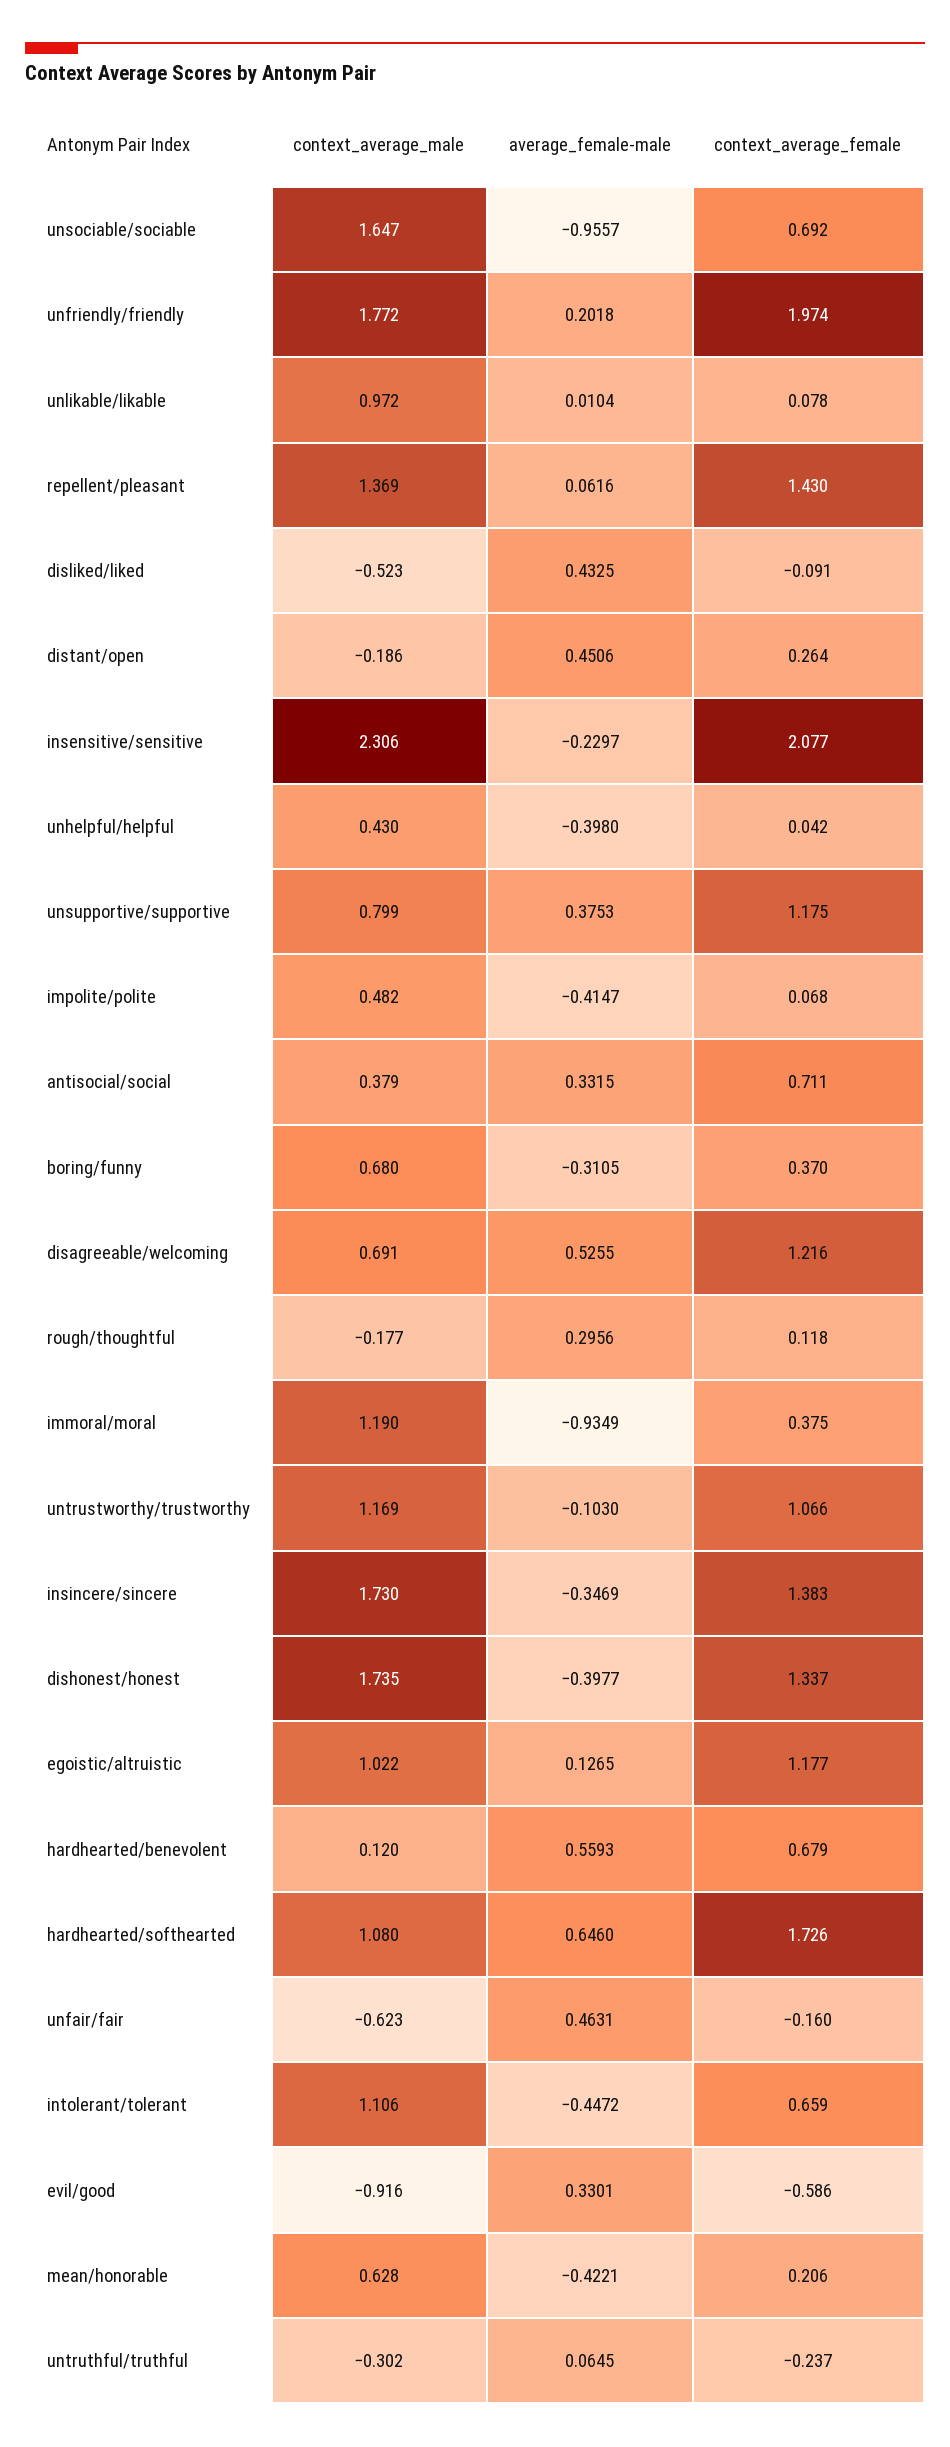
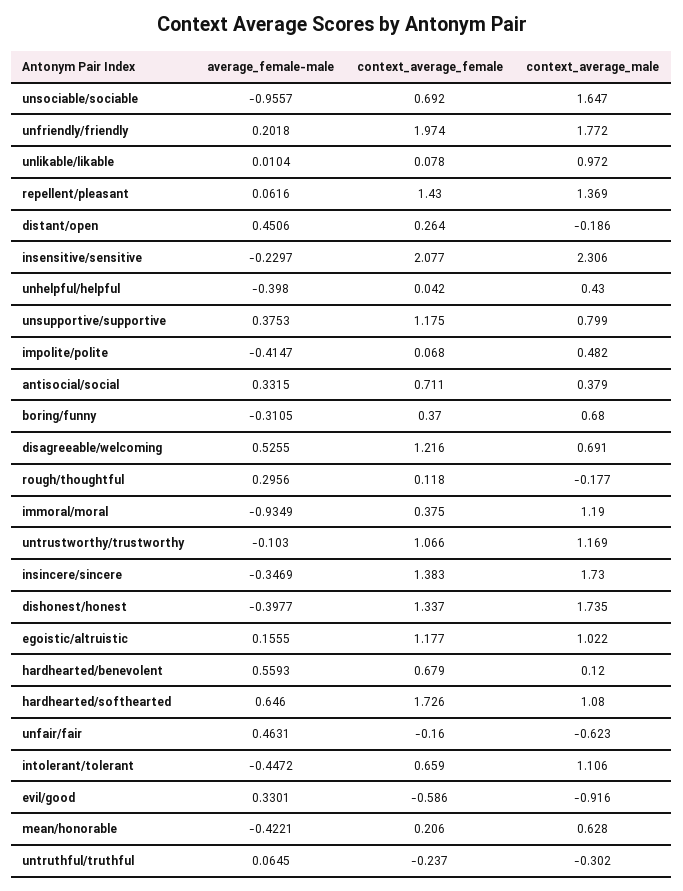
  {
    "context_average_male": {
      "unsociable/sociable": 1.647,
      "unfriendly/friendly": 1.772,
      "unlikable/likable": 0.972,
      "repellent/pleasant": 1.369,
-     "disliked/liked": -0.523,
      "distant/open": -0.186,
      "insensitive/sensitive": 2.306,
      "unhelpful/helpful": 0.43,
      "unsupportive/supportive": 0.799,
      "impolite/polite": 0.482,
      "antisocial/social": 0.379,
      "boring/funny": 0.68,
      "disagreeable/welcoming": 0.691,
      "rough/thoughtful": -0.177,
      "immoral/moral": 1.19,
      "untrustworthy/trustworthy": 1.169,
      "insincere/sincere": 1.73,
      "dishonest/honest": 1.735,
      "egoistic/altruistic": 1.022,
      "hardhearted/benevolent": 0.12,
      "hardhearted/softhearted": 1.08,
      "unfair/fair": -0.623,
      "intolerant/tolerant": 1.106,
      "evil/good": -0.916,
      "mean/honorable": 0.628,
      "untruthful/truthful": -0.302
    },
    "average_female-male": {
      "unsociable/sociable": -0.9557,
      "unfriendly/friendly": 0.2018,
      "unlikable/likable": 0.0104,
      "repellent/pleasant": 0.0616,
-     "disliked/liked": 0.4325,
      "distant/open": 0.4506,
      "insensitive/sensitive": -0.2297,
      "unhelpful/helpful": -0.398,
      "unsupportive/supportive": 0.3753,
      "impolite/polite": -0.4147,
      "antisocial/social": 0.3315,
      "boring/funny": -0.3105,
      "disagreeable/welcoming": 0.5255,
      "rough/thoughtful": 0.2956,
      "immoral/moral": -0.9349,
      "untrustworthy/trustworthy": -0.103,
      "insincere/sincere": -0.3469,
      "dishonest/honest": -0.3977,
-     "egoistic/altruistic": 0.1265,
+     "egoistic/altruistic": 0.1555,
      "hardhearted/benevolent": 0.5593,
      "hardhearted/softhearted": 0.646,
      "unfair/fair": 0.4631,
      "intolerant/tolerant": -0.4472,
      "evil/good": 0.3301,
      "mean/honorable": -0.4221,
      "untruthful/truthful": 0.0645
    },
    "context_average_female": {
      "unsociable/sociable": 0.692,
      "unfriendly/friendly": 1.974,
      "unlikable/likable": 0.078,
      "repellent/pleasant": 1.43,
-     "disliked/liked": -0.091,
      "distant/open": 0.264,
      "insensitive/sensitive": 2.077,
      "unhelpful/helpful": 0.042,
      "unsupportive/supportive": 1.175,
      "impolite/polite": 0.068,
      "antisocial/social": 0.711,
      "boring/funny": 0.37,
      "disagreeable/welcoming": 1.216,
      "rough/thoughtful": 0.118,
      "immoral/moral": 0.375,
      "untrustworthy/trustworthy": 1.066,
      "insincere/sincere": 1.383,
      "dishonest/honest": 1.337,
      "egoistic/altruistic": 1.177,
      "hardhearted/benevolent": 0.679,
      "hardhearted/softhearted": 1.726,
      "unfair/fair": -0.16,
      "intolerant/tolerant": 0.659,
      "evil/good": -0.586,
      "mean/honorable": 0.206,
      "untruthful/truthful": -0.237
    }
  }

